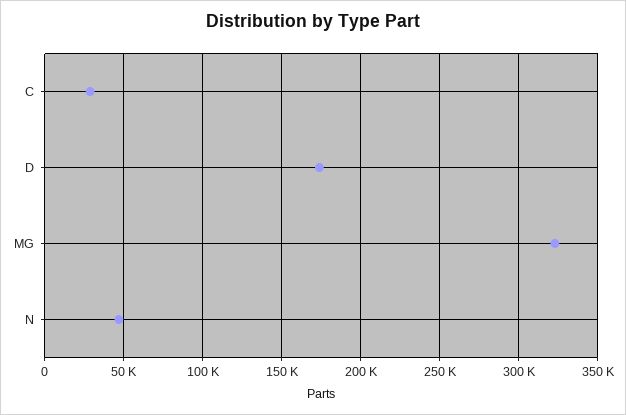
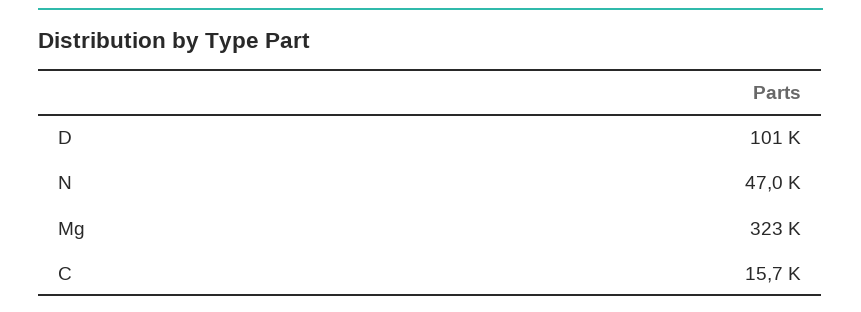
  {
-   "C": 30000,
+   "C": 15700,
-   "D": 175000,
+   "D": 101000,
    "MG": 323000,
    "N": 47000
  }

